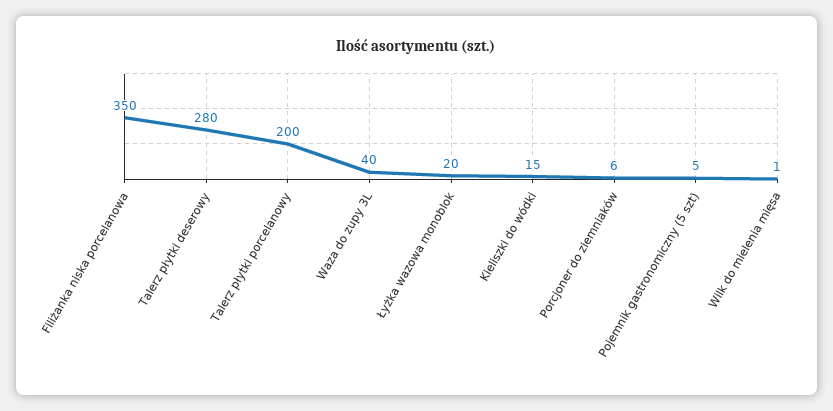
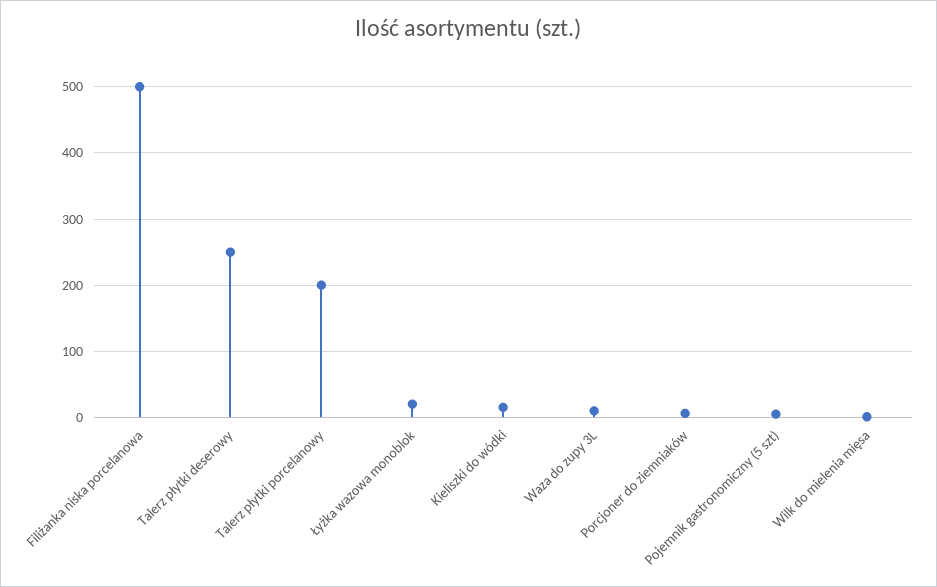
  {
-   "Filiżanka niska porcelanowa": 350,
+   "Filiżanka niska porcelanowa": 500,
-   "Talerz płytki deserowy": 280,
+   "Talerz płytki deserowy": 250,
    "Talerz płytki porcelanowy": 200,
-   "Waza do zupy 3L": 40,
+   "Waza do zupy 3L": 10,
    "Łyżka wazowa monoblok": 20,
    "Kieliszki do wódki": 15,
    "Porcjoner do ziemniaków": 6,
    "Pojemnik gastronomiczny (5 szt)": 5,
    "Wilk do mielenia mięsa": 1
  }

